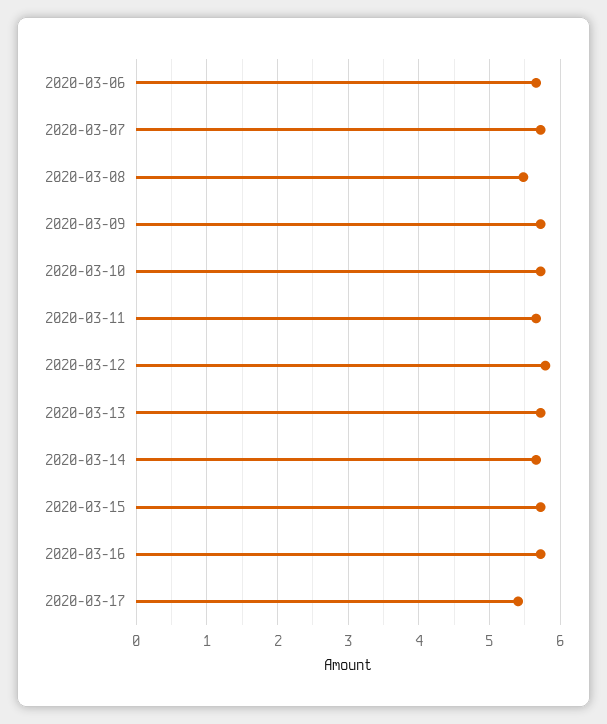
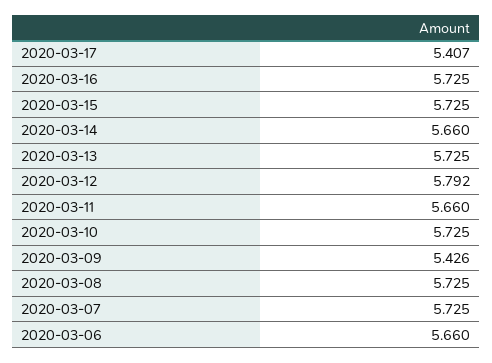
  {
    "2020-03-06": 5.66,
    "2020-03-07": 5.725,
-   "2020-03-08": 5.5,
+   "2020-03-08": 5.725,
-   "2020-03-09": 5.7,
+   "2020-03-09": 5.426,
    "2020-03-10": 5.725,
    "2020-03-11": 5.66,
    "2020-03-12": 5.792,
    "2020-03-13": 5.725,
    "2020-03-14": 5.66,
    "2020-03-15": 5.725,
    "2020-03-16": 5.725,
    "2020-03-17": 5.407
  }

